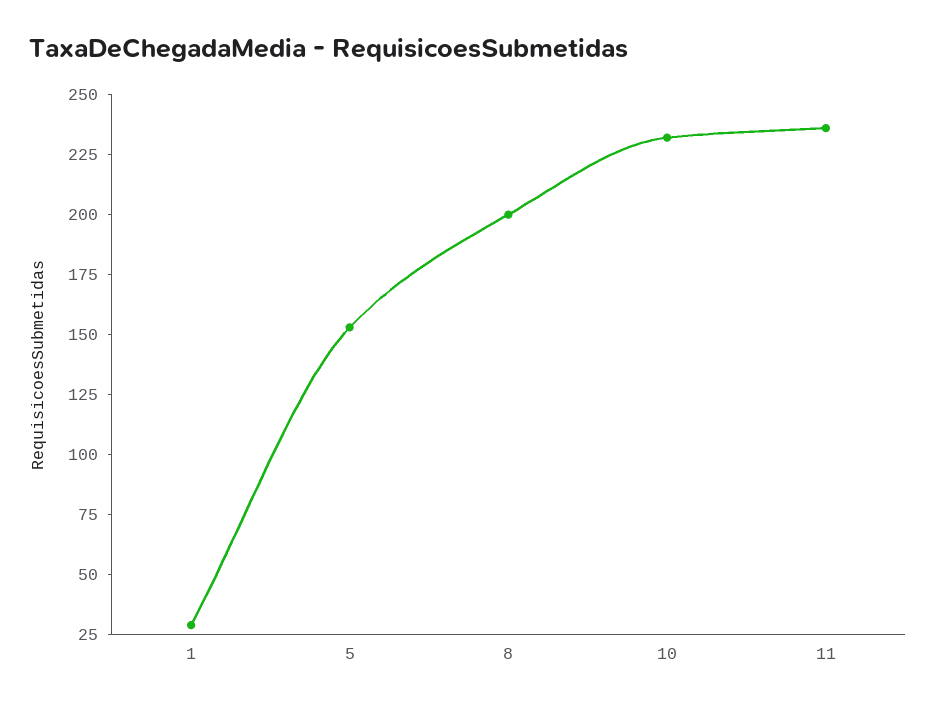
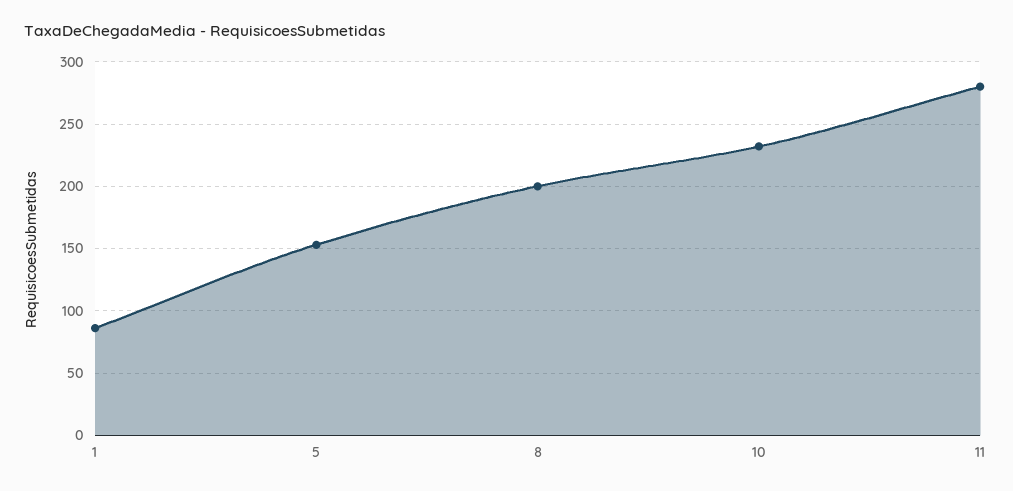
  {
-   "1": 30,
+   "1": 85,
    "5": 155,
    "8": 200,
    "10": 230,
-   "11": 235
+   "11": 280
  }

